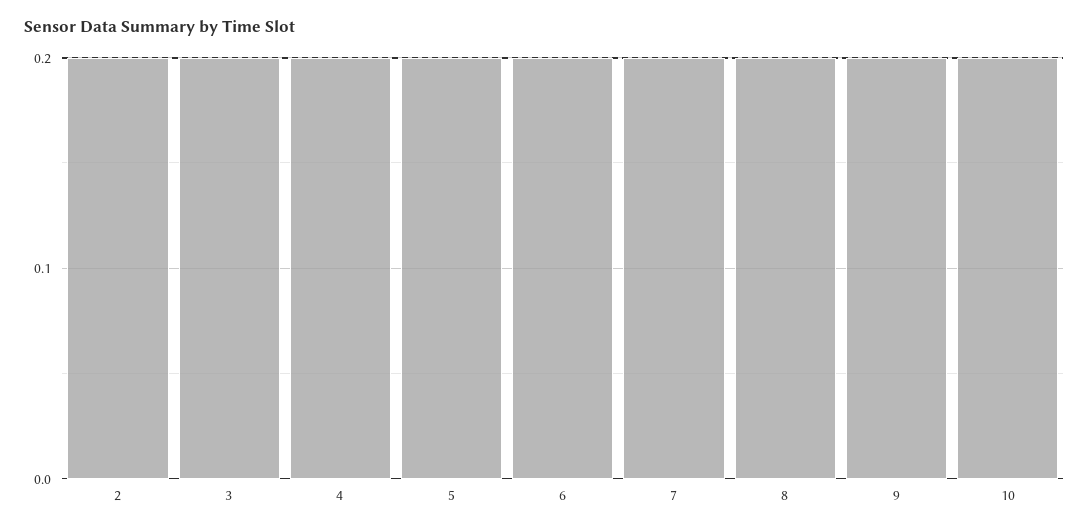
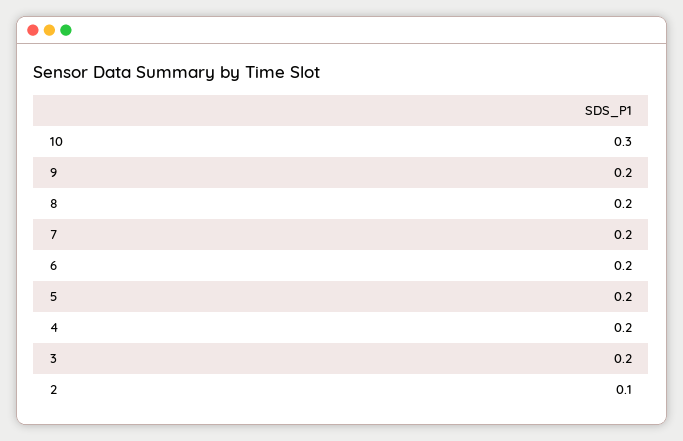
  {
-   "2": 0.2,
+   "2": 0.1,
    "3": 0.2,
    "4": 0.2,
    "5": 0.2,
    "6": 0.2,
    "7": 0.2,
    "8": 0.2,
    "9": 0.2,
-   "10": 0.2
+   "10": 0.3
  }

